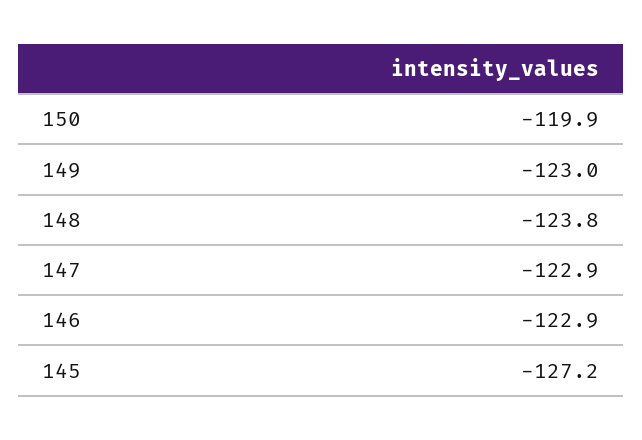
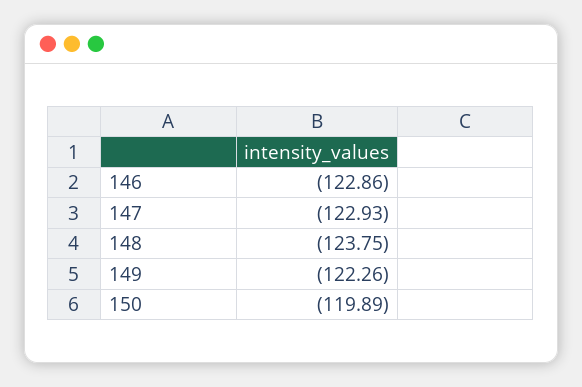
  {
    "150": -119.89,
-   "149": -123,
+   "149": -122.26,
    "148": -123.75,
    "147": -122.93,
-   "146": -122.86,
+   "146": -122.86
-   "145": -127.2
  }

